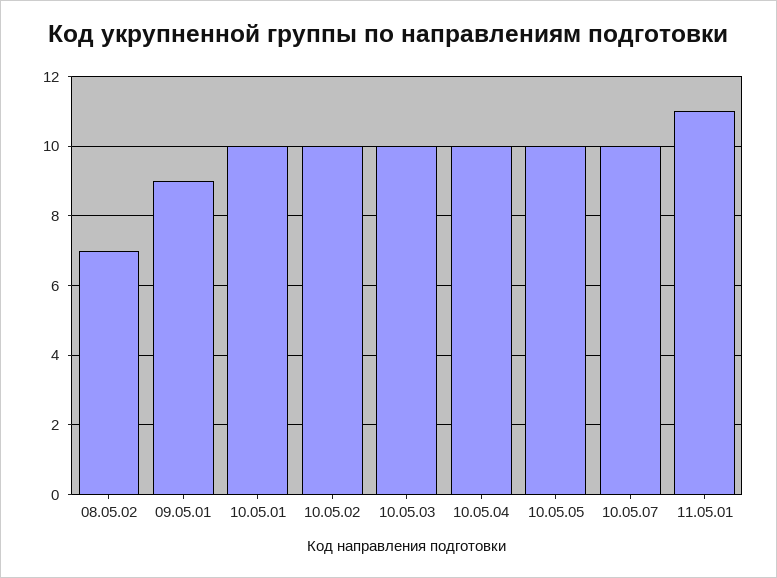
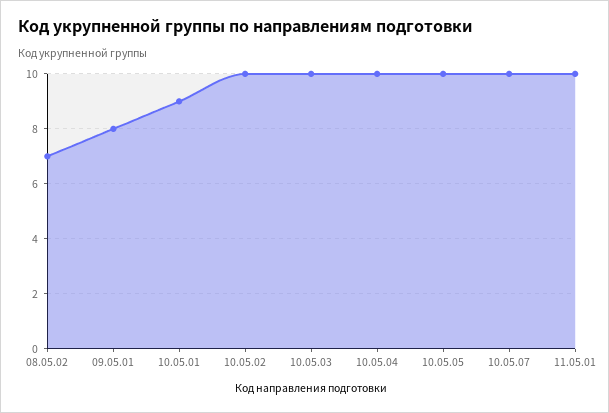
  {
    "08.05.02": 7,
-   "09.05.01": 9,
+   "09.05.01": 8,
-   "10.05.01": 10,
+   "10.05.01": 9,
    "10.05.02": 10,
    "10.05.03": 10,
    "10.05.04": 10,
    "10.05.05": 10,
    "10.05.07": 10,
-   "11.05.01": 11
+   "11.05.01": 10
  }

